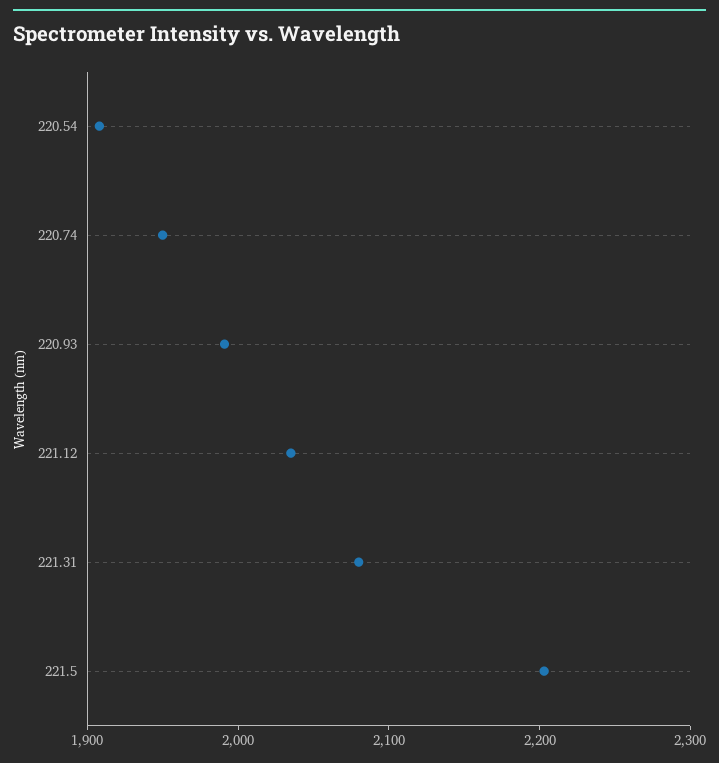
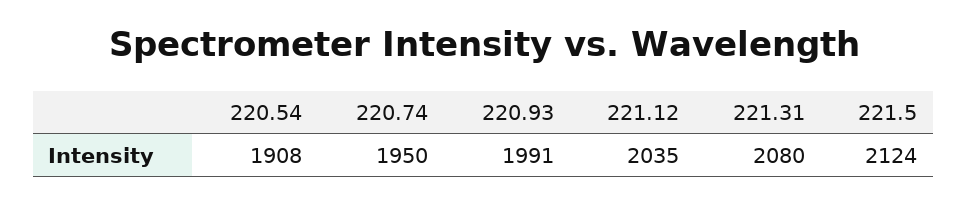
  {
    "220.54": 1908,
    "220.74": 1950,
    "220.93": 1991,
    "221.12": 2035,
    "221.31": 2080,
-   "221.5": 2200
+   "221.5": 2124
  }

